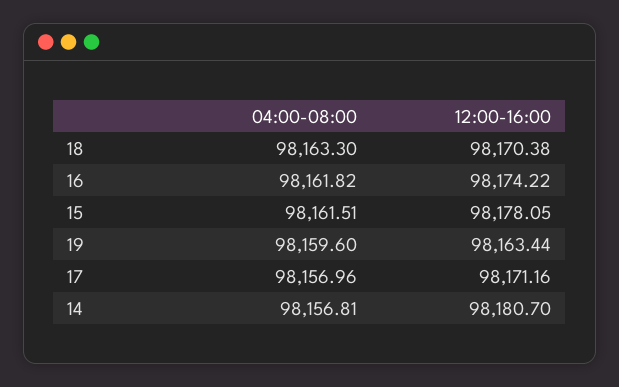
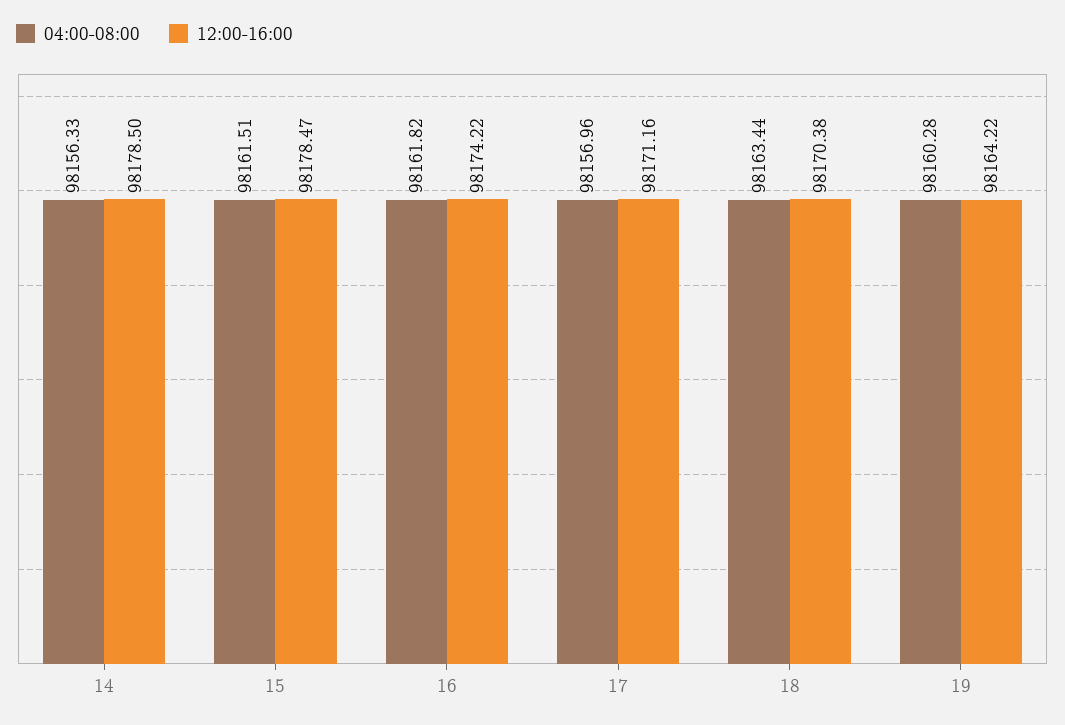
  {
    "04:00-08:00": {
-     "18": 98163.3,
+     "18": 98163.44,
      "16": 98161.82,
      "15": 98161.51,
-     "19": 98159.6,
+     "19": 98160.28,
      "17": 98156.96,
-     "14": 98156.81
+     "14": 98156.33
    },
    "12:00-16:00": {
      "18": 98170.38,
      "16": 98174.22,
-     "15": 98178.05,
+     "15": 98178.47,
-     "19": 98163.44,
+     "19": 98164.22,
      "17": 98171.16,
-     "14": 98180.7
+     "14": 98178.5
    }
  }

